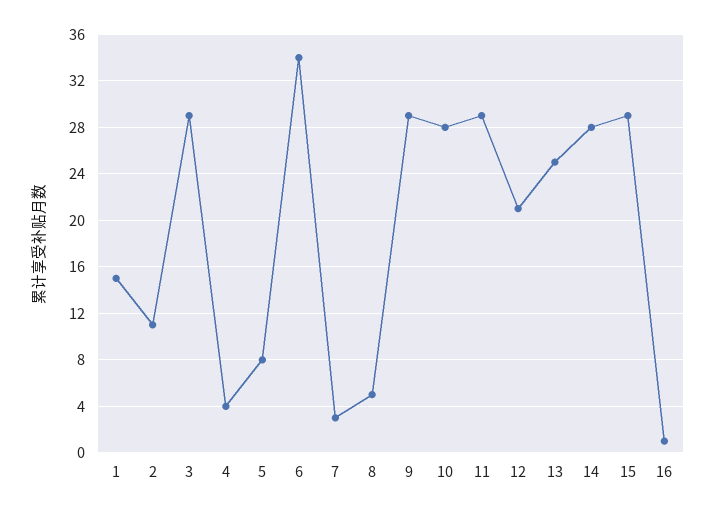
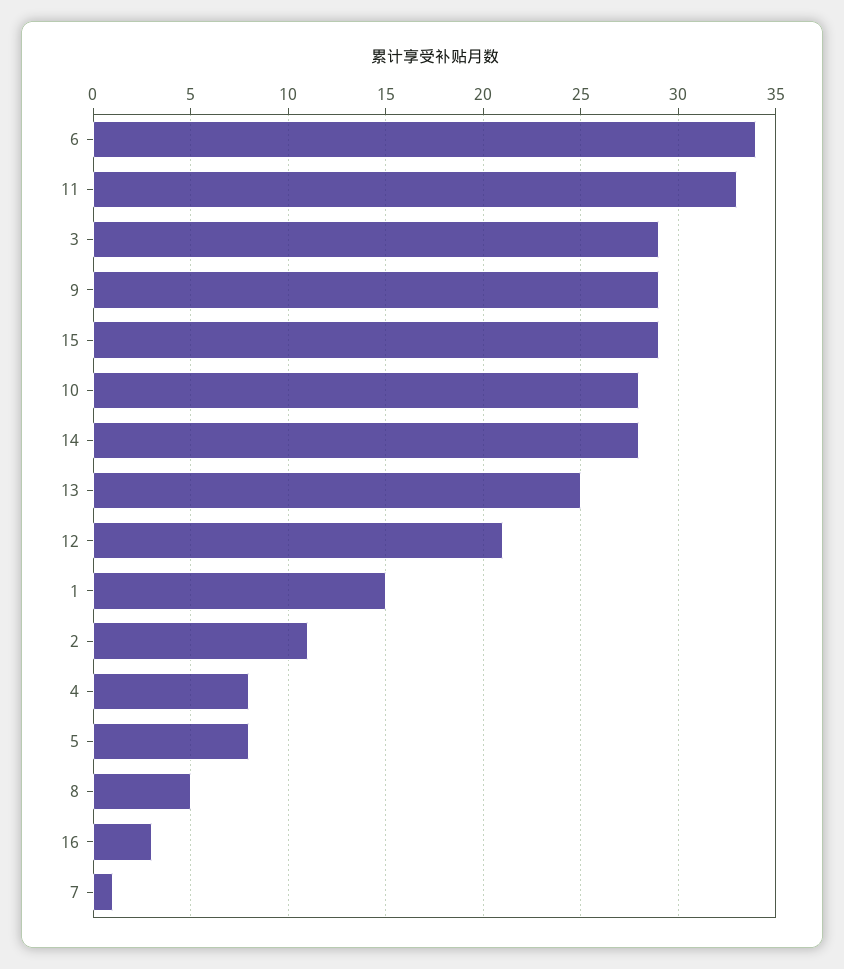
  {
    "1": 15,
    "2": 11,
    "3": 29,
-   "4": 4,
+   "4": 8,
    "5": 8,
    "6": 34,
-   "7": 3,
+   "7": 1,
    "8": 5,
    "9": 29,
    "10": 28,
-   "11": 29,
+   "11": 33,
    "12": 21,
    "13": 25,
    "14": 28,
    "15": 29,
-   "16": 1
+   "16": 3
  }

